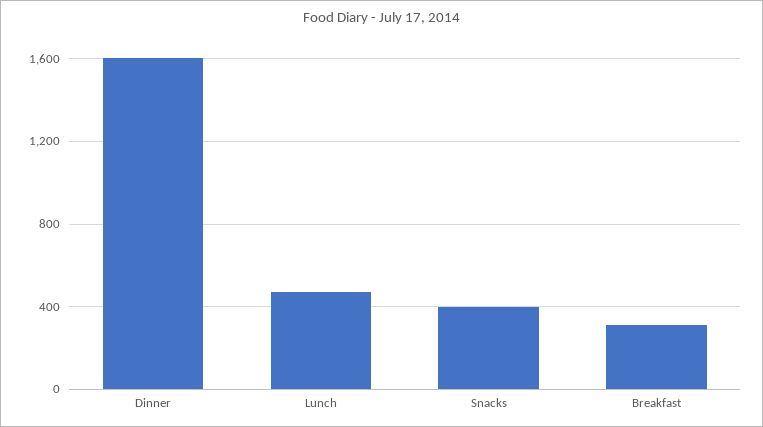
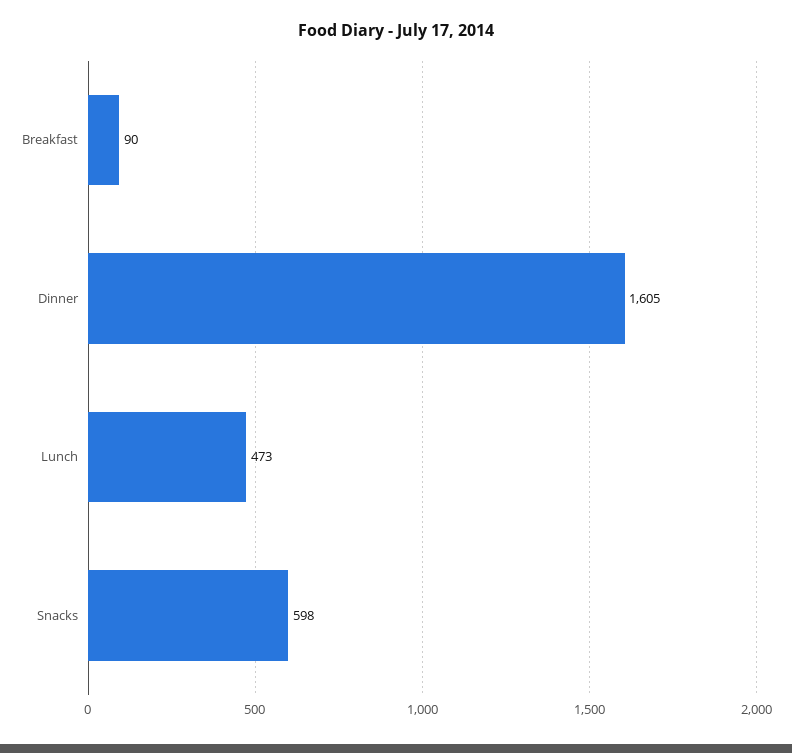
  {
    "Dinner": 1605,
    "Lunch": 473,
-   "Snacks": 400,
+   "Snacks": 598,
-   "Breakfast": 300
+   "Breakfast": 90
  }

